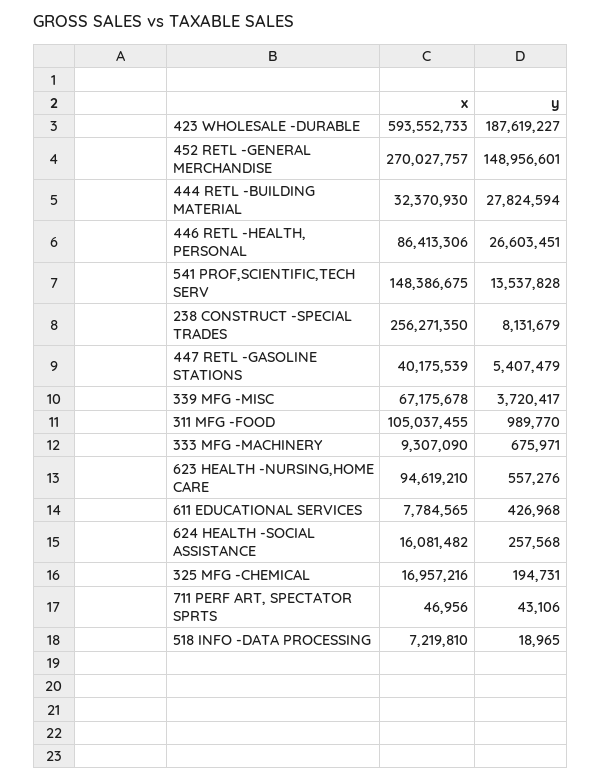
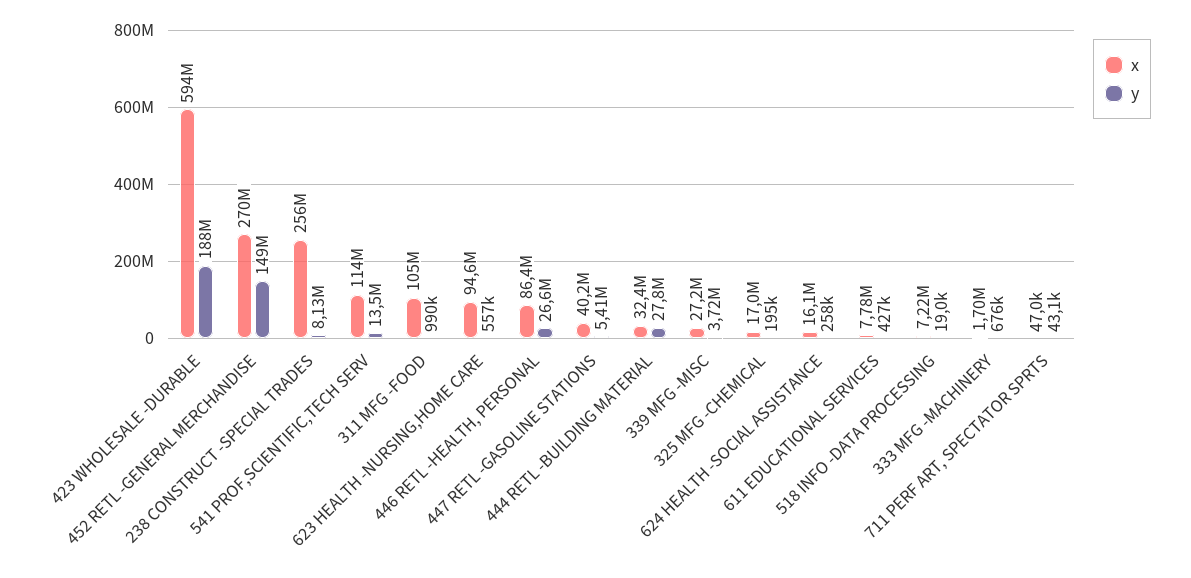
  {
    "x": {
      "423 WHOLESALE -DURABLE": 593552733,
      "452 RETL -GENERAL MERCHANDISE": 270027757,
      "444 RETL -BUILDING MATERIAL": 32370930,
      "446 RETL -HEALTH, PERSONAL": 86413306,
-     "541 PROF,SCIENTIFIC,TECH SERV": 148386675,
+     "541 PROF,SCIENTIFIC,TECH SERV": 114000000,
      "238 CONSTRUCT -SPECIAL TRADES": 256271350,
      "447 RETL -GASOLINE STATIONS": 40175539,
-     "339 MFG -MISC": 67175678,
+     "339 MFG -MISC": 27200000,
      "311 MFG -FOOD": 105037455,
-     "333 MFG -MACHINERY": 9307090,
+     "333 MFG -MACHINERY": 1700000,
      "623 HEALTH -NURSING,HOME CARE": 94619210,
      "611 EDUCATIONAL SERVICES": 7784565,
      "624 HEALTH -SOCIAL ASSISTANCE": 16081482,
      "325 MFG -CHEMICAL": 16957216,
      "711 PERF ART, SPECTATOR SPRTS": 46956,
      "518 INFO -DATA PROCESSING": 7219810
    },
    "y": {
      "423 WHOLESALE -DURABLE": 187619227,
      "452 RETL -GENERAL MERCHANDISE": 148956601,
      "444 RETL -BUILDING MATERIAL": 27824594,
      "446 RETL -HEALTH, PERSONAL": 26603451,
      "541 PROF,SCIENTIFIC,TECH SERV": 13537828,
      "238 CONSTRUCT -SPECIAL TRADES": 8131679,
      "447 RETL -GASOLINE STATIONS": 5407479,
      "339 MFG -MISC": 3720417,
      "311 MFG -FOOD": 989770,
      "333 MFG -MACHINERY": 675971,
      "623 HEALTH -NURSING,HOME CARE": 557276,
      "611 EDUCATIONAL SERVICES": 426968,
      "624 HEALTH -SOCIAL ASSISTANCE": 257568,
      "325 MFG -CHEMICAL": 194731,
      "711 PERF ART, SPECTATOR SPRTS": 43106,
      "518 INFO -DATA PROCESSING": 18965
    }
  }

